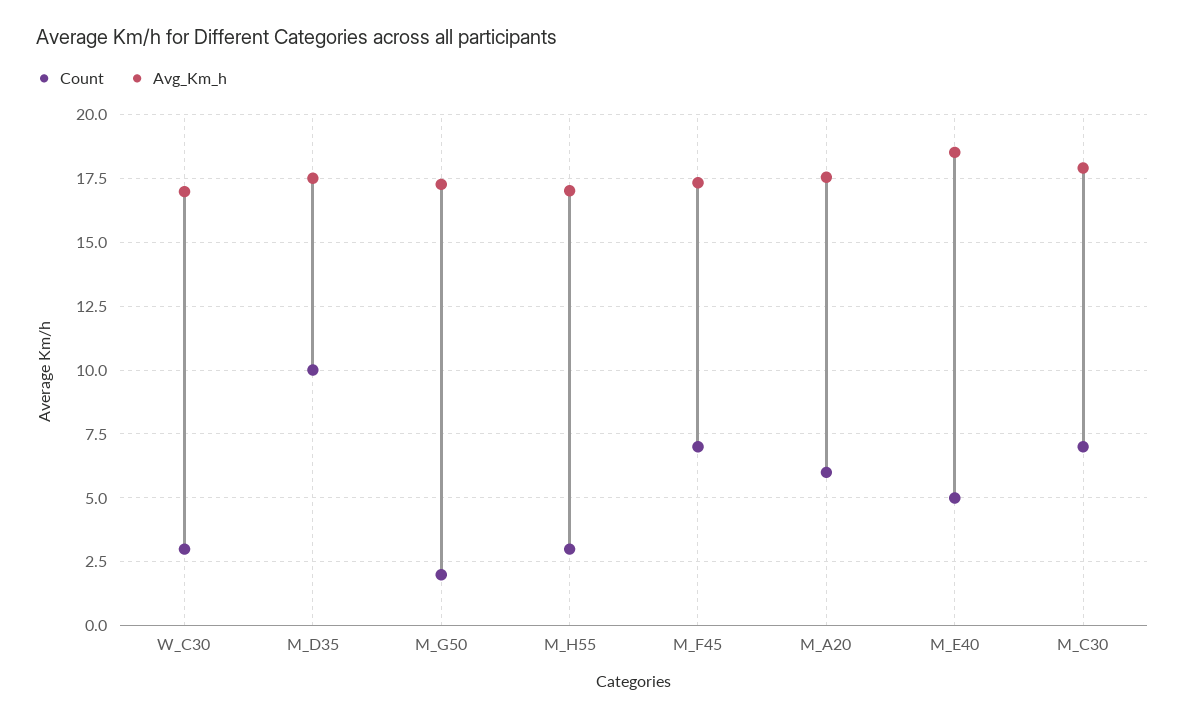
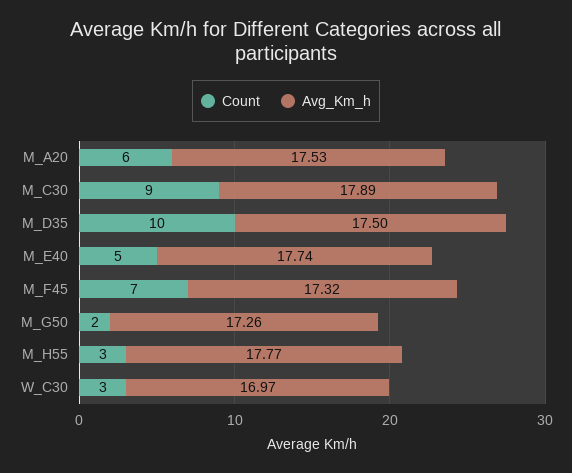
  {
    "Count": {
      "W_C30": 3,
      "M_D35": 10,
      "M_G50": 2,
      "M_H55": 3,
      "M_F45": 7,
      "M_A20": 6,
      "M_E40": 5,
-     "M_C30": 7
+     "M_C30": 9
    },
    "Avg_Km_h": {
      "W_C30": 16.97,
      "M_D35": 17.5,
      "M_G50": 17.26,
-     "M_H55": 17,
+     "M_H55": 17.77,
      "M_F45": 17.32,
      "M_A20": 17.53,
-     "M_E40": 18.5,
+     "M_E40": 17.74,
      "M_C30": 17.89
    }
  }

